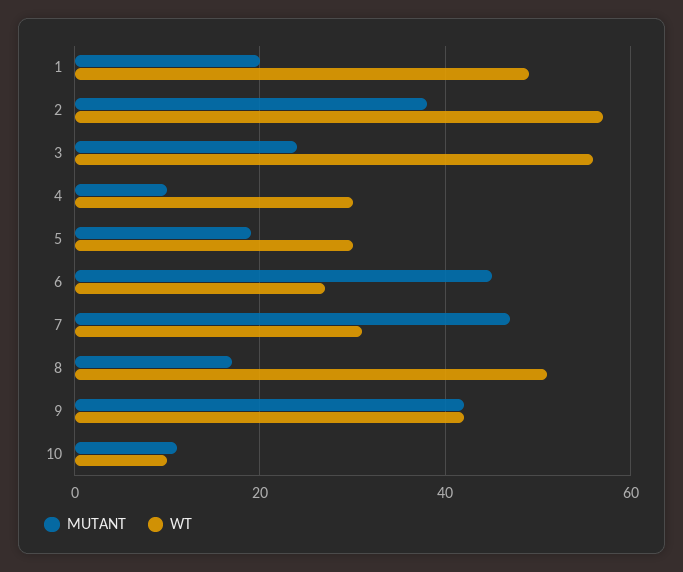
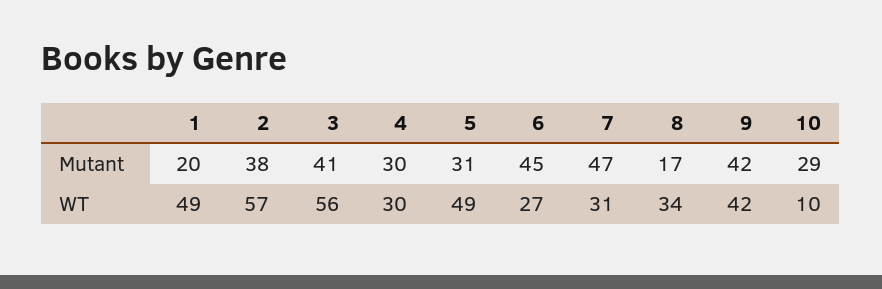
  {
    "MUTANT": {
      "1": 20,
      "2": 38,
-     "3": 25,
+     "3": 41,
-     "4": 10,
+     "4": 30,
-     "5": 20,
+     "5": 31,
      "6": 45,
      "7": 47,
      "8": 17,
      "9": 42,
-     "10": 10
+     "10": 29
    },
    "WT": {
      "1": 49,
      "2": 57,
      "3": 56,
      "4": 30,
-     "5": 30,
+     "5": 49,
      "6": 27,
      "7": 31,
-     "8": 50,
+     "8": 34,
      "9": 42,
      "10": 10
    }
  }

